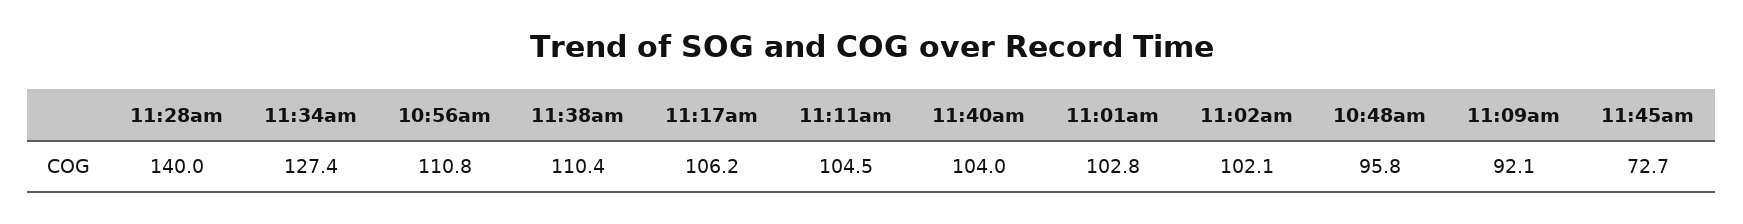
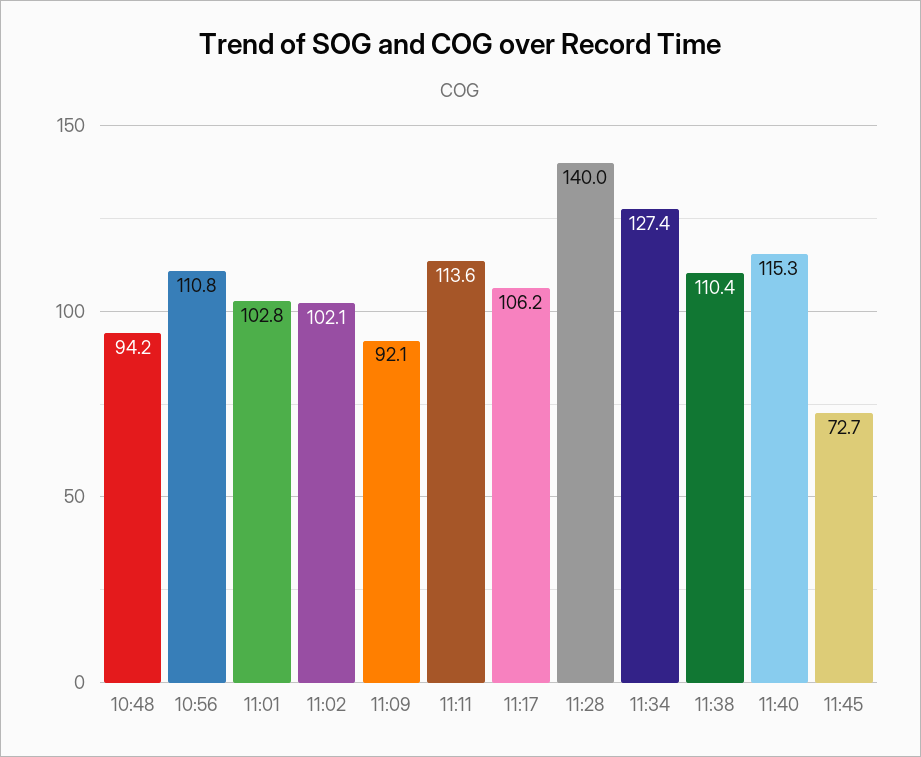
  {
    "11:28am": 140,
    "11:34am": 127.4,
    "10:56am": 110.8,
    "11:38am": 110.4,
    "11:17am": 106.2,
-   "11:11am": 104.5,
+   "11:11am": 113.6,
-   "11:40am": 104,
+   "11:40am": 115.3,
    "11:01am": 102.8,
    "11:02am": 102.1,
-   "10:48am": 95.8,
+   "10:48am": 94.2,
    "11:09am": 92.1,
    "11:45am": 72.7
  }

